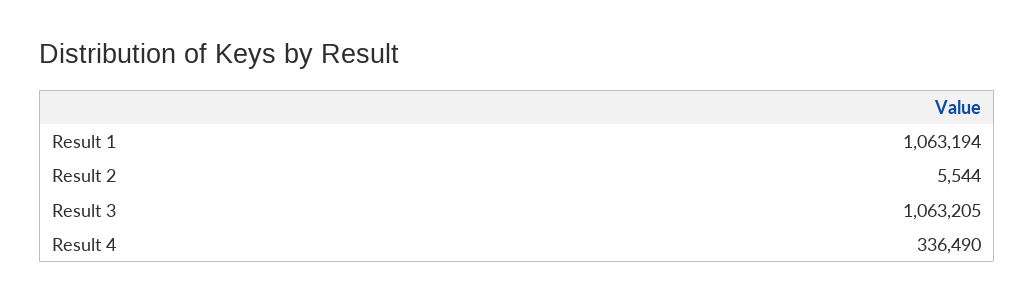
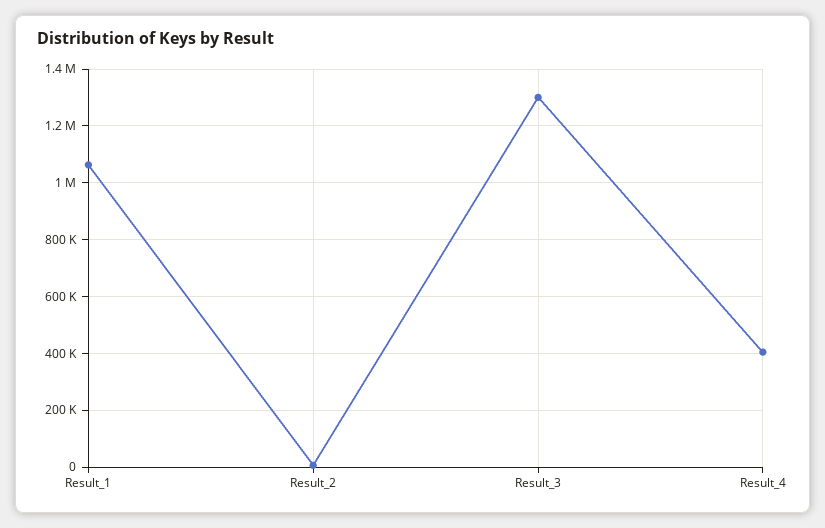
  {
    "Result 1": 1063194,
    "Result 2": 5544,
-   "Result 3": 1063205,
+   "Result 3": 1300000,
-   "Result 4": 336490
+   "Result 4": 400000
  }

